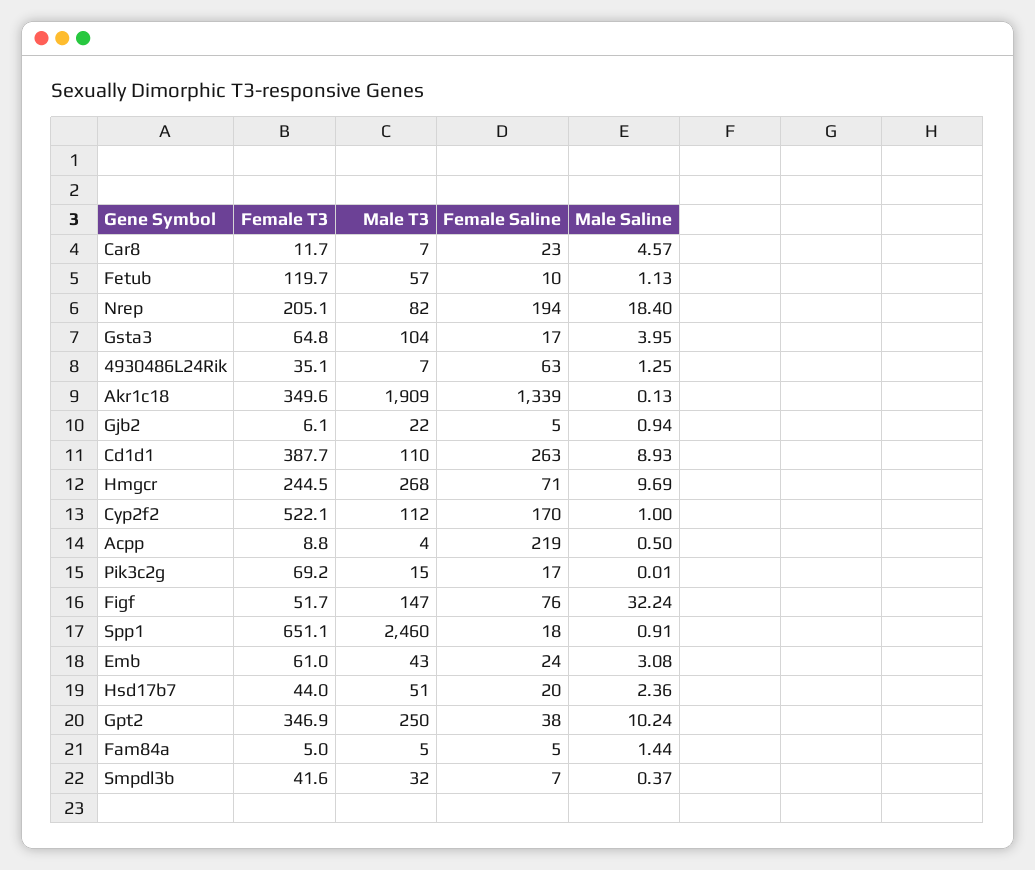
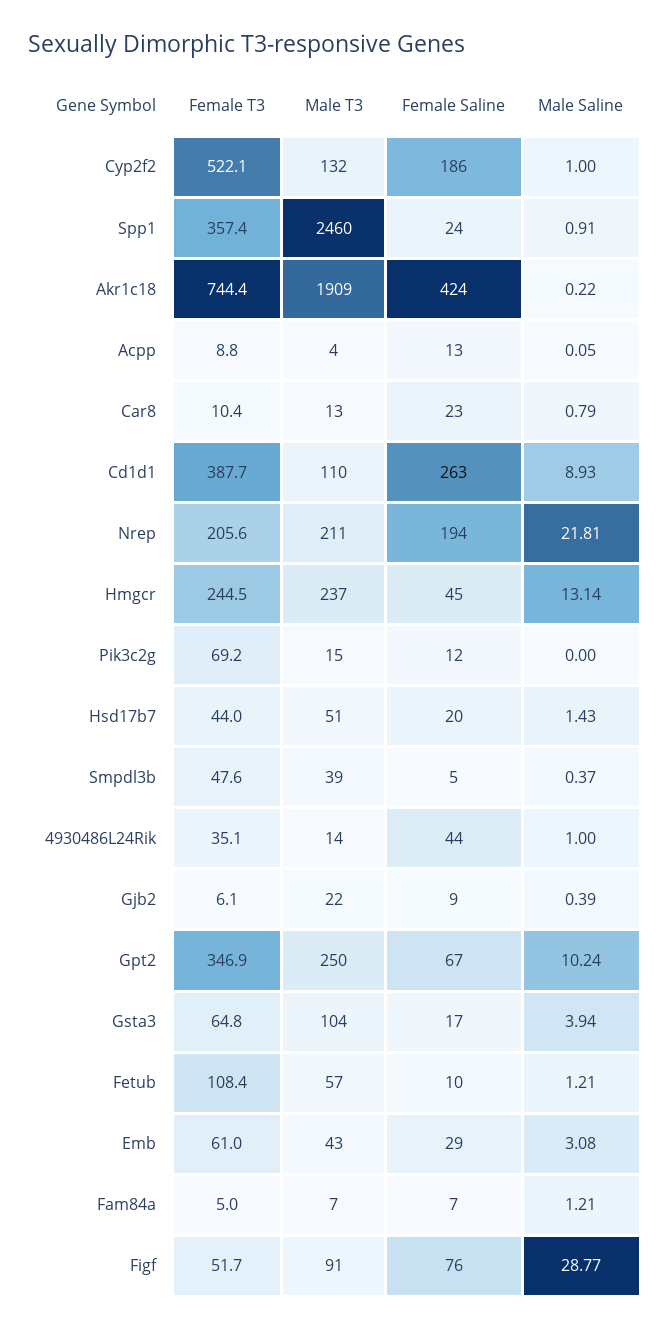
  {
    "Female T3": {
-     "Car8": 11.7,
+     "Car8": 10.4,
-     "Fetub": 119.7,
+     "Fetub": 108.4,
-     "Nrep": 205.1,
+     "Nrep": 205.6,
      "Gsta3": 64.8,
      "4930486L24Rik": 35.1,
-     "Akr1c18": 349.6,
+     "Akr1c18": 744.4,
      "Gjb2": 6.1,
      "Cd1d1": 387.7,
      "Hmgcr": 244.5,
      "Cyp2f2": 522.1,
      "Acpp": 8.8,
      "Pik3c2g": 69.2,
      "Figf": 51.7,
-     "Spp1": 651.1,
+     "Spp1": 357.4,
      "Emb": 61,
      "Hsd17b7": 44,
      "Gpt2": 346.9,
      "Fam84a": 5,
-     "Smpdl3b": 41.6
+     "Smpdl3b": 47.6
    },
    "Male T3": {
-     "Car8": 7,
+     "Car8": 13,
      "Fetub": 57,
-     "Nrep": 82,
+     "Nrep": 211,
      "Gsta3": 104,
-     "4930486L24Rik": 7,
+     "4930486L24Rik": 14,
      "Akr1c18": 1909,
      "Gjb2": 22,
      "Cd1d1": 110,
-     "Hmgcr": 268,
+     "Hmgcr": 237,
-     "Cyp2f2": 112,
+     "Cyp2f2": 132,
      "Acpp": 4,
      "Pik3c2g": 15,
-     "Figf": 147,
+     "Figf": 91,
      "Spp1": 2460,
      "Emb": 43,
      "Hsd17b7": 51,
      "Gpt2": 250,
-     "Fam84a": 5,
+     "Fam84a": 7,
-     "Smpdl3b": 32
+     "Smpdl3b": 39
    },
    "Female Saline": {
      "Car8": 23,
      "Fetub": 10,
      "Nrep": 194,
      "Gsta3": 17,
-     "4930486L24Rik": 63,
+     "4930486L24Rik": 44,
-     "Akr1c18": 1339,
+     "Akr1c18": 424,
-     "Gjb2": 5,
+     "Gjb2": 9,
      "Cd1d1": 263,
-     "Hmgcr": 71,
+     "Hmgcr": 45,
-     "Cyp2f2": 170,
+     "Cyp2f2": 186,
-     "Acpp": 219,
+     "Acpp": 13,
-     "Pik3c2g": 17,
+     "Pik3c2g": 12,
      "Figf": 76,
-     "Spp1": 18,
+     "Spp1": 24,
-     "Emb": 24,
+     "Emb": 29,
      "Hsd17b7": 20,
-     "Gpt2": 38,
+     "Gpt2": 67,
-     "Fam84a": 5,
+     "Fam84a": 7,
-     "Smpdl3b": 7
+     "Smpdl3b": 5
    },
    "Male Saline": {
-     "Car8": 4.57,
+     "Car8": 0.79,
-     "Fetub": 1.13,
+     "Fetub": 1.21,
-     "Nrep": 18.4,
+     "Nrep": 21.81,
-     "Gsta3": 3.95,
+     "Gsta3": 3.94,
-     "4930486L24Rik": 1.25,
+     "4930486L24Rik": 1,
-     "Akr1c18": 0.13,
+     "Akr1c18": 0.22,
-     "Gjb2": 0.94,
+     "Gjb2": 0.39,
      "Cd1d1": 8.93,
-     "Hmgcr": 9.69,
+     "Hmgcr": 13.14,
      "Cyp2f2": 1,
-     "Acpp": 0.5,
+     "Acpp": 0.05,
-     "Pik3c2g": 0.01,
+     "Pik3c2g": 0,
-     "Figf": 32.24,
+     "Figf": 28.77,
      "Spp1": 0.91,
      "Emb": 3.08,
-     "Hsd17b7": 2.36,
+     "Hsd17b7": 1.43,
      "Gpt2": 10.24,
-     "Fam84a": 1.44,
+     "Fam84a": 1.21,
      "Smpdl3b": 0.37
    }
  }

